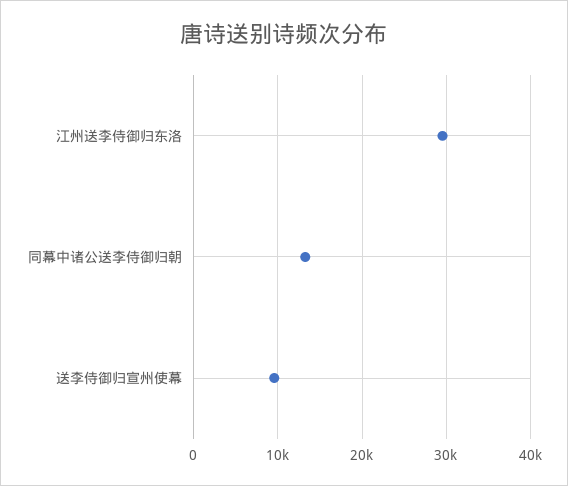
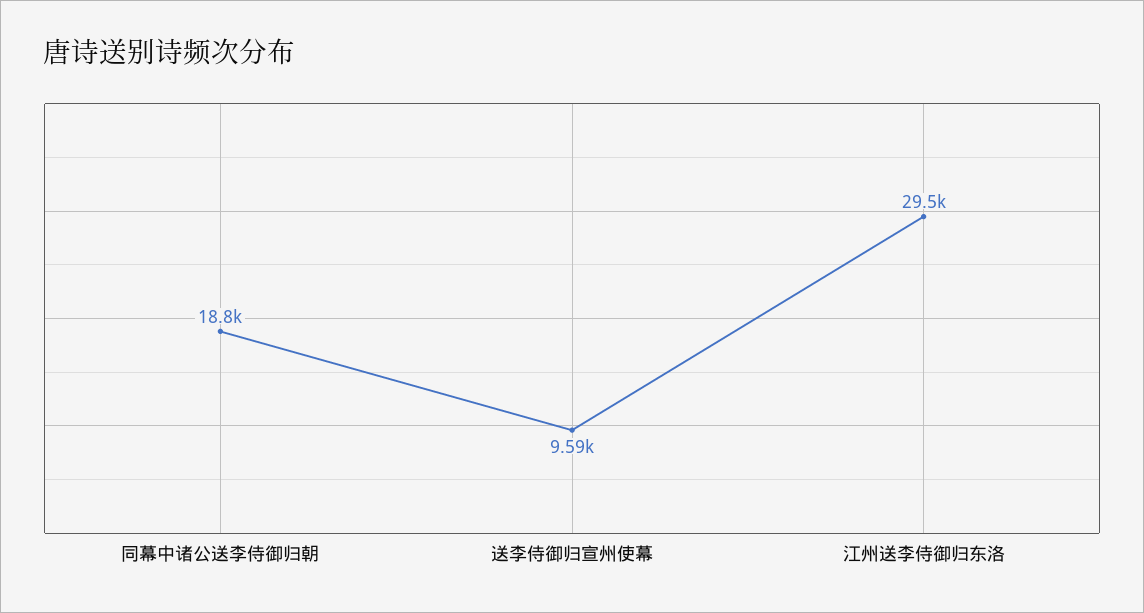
  {
    "江州送李侍御归东洛": 29500,
-   "同幕中诸公送李侍御归朝": 13000,
+   "同幕中诸公送李侍御归朝": 18800,
    "送李侍御归宣州使幕": 9590
  }

